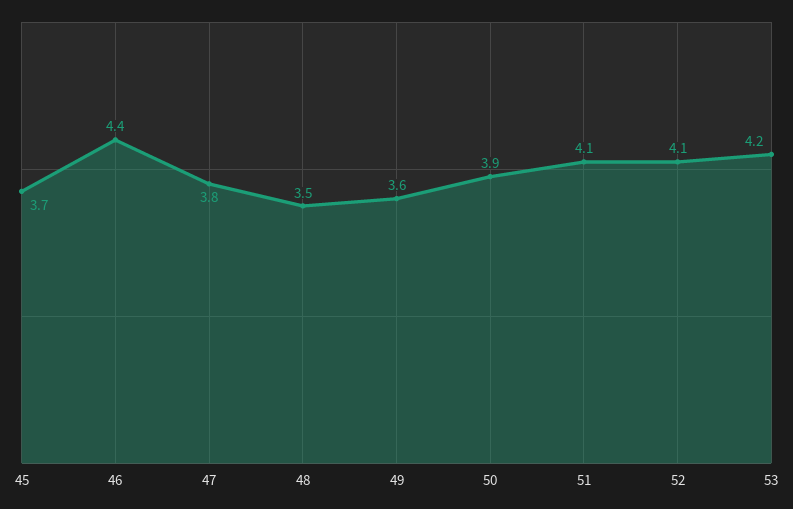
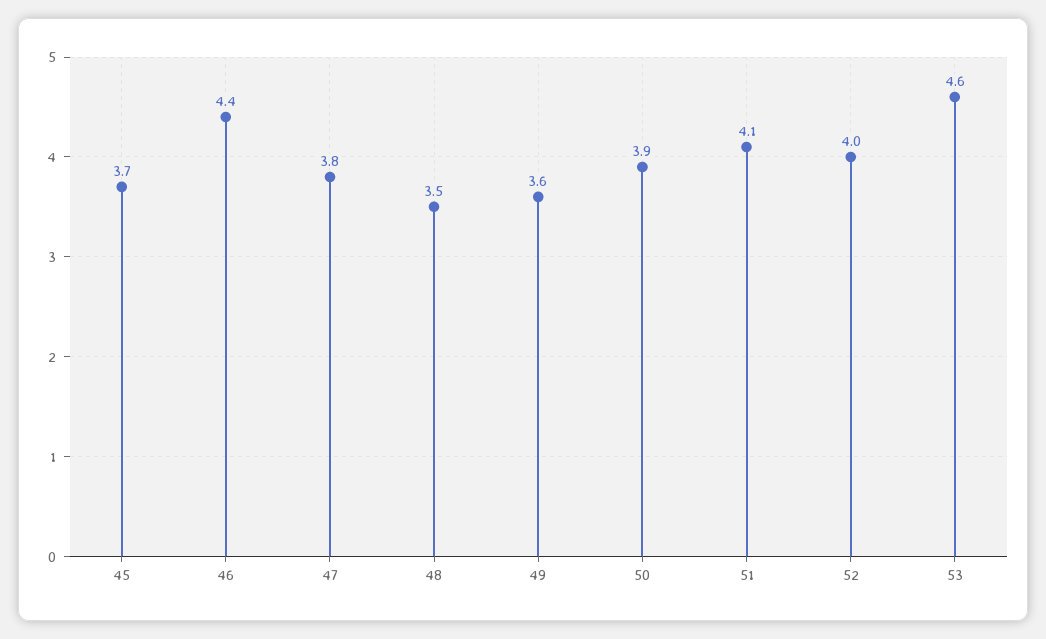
  {
    "45": 3.7,
    "46": 4.4,
    "47": 3.8,
    "48": 3.5,
    "49": 3.6,
    "50": 3.9,
    "51": 4.1,
-   "52": 4.1,
+   "52": 4,
-   "53": 4.2
+   "53": 4.6
  }

